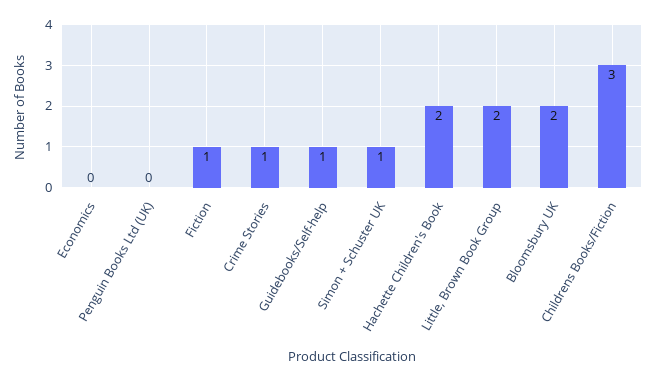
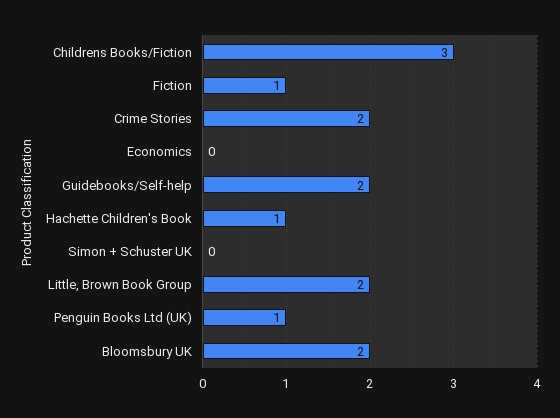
  {
    "Economics": 0,
-   "Penguin Books Ltd (UK)": 0,
+   "Penguin Books Ltd (UK)": 1,
    "Fiction": 1,
-   "Crime Stories": 1,
+   "Crime Stories": 2,
-   "Guidebooks/Self-help": 1,
+   "Guidebooks/Self-help": 2,
-   "Simon + Schuster UK": 1,
+   "Simon + Schuster UK": 0,
-   "Hachette Children's Book": 2,
+   "Hachette Children's Book": 1,
    "Little, Brown Book Group": 2,
    "Bloomsbury UK": 2,
    "Childrens Books/Fiction": 3
  }

